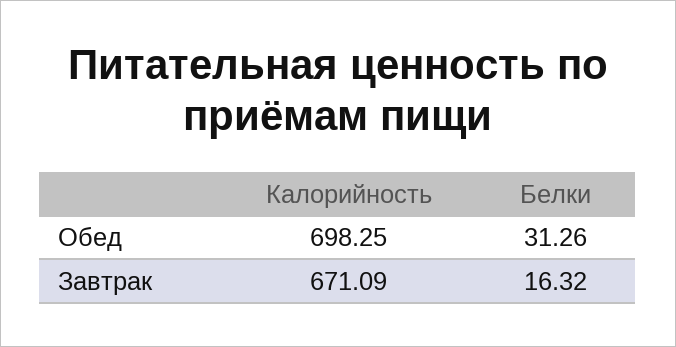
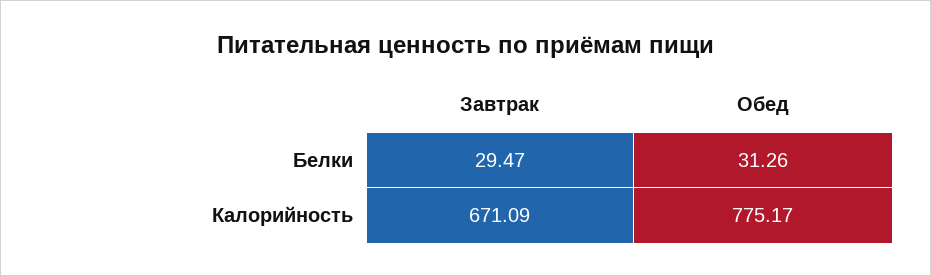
  {
    "Калорийность": {
-     "Обед": 698.25,
+     "Обед": 775.17,
      "Завтрак": 671.09
    },
    "Белки": {
      "Обед": 31.26,
-     "Завтрак": 16.32
+     "Завтрак": 29.47
    }
  }

